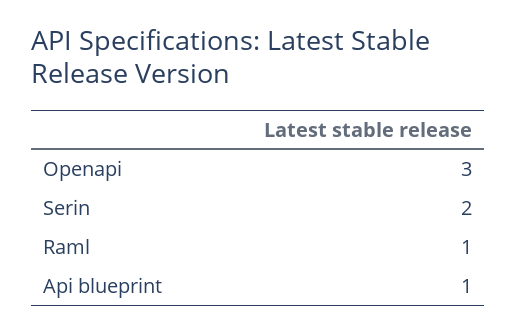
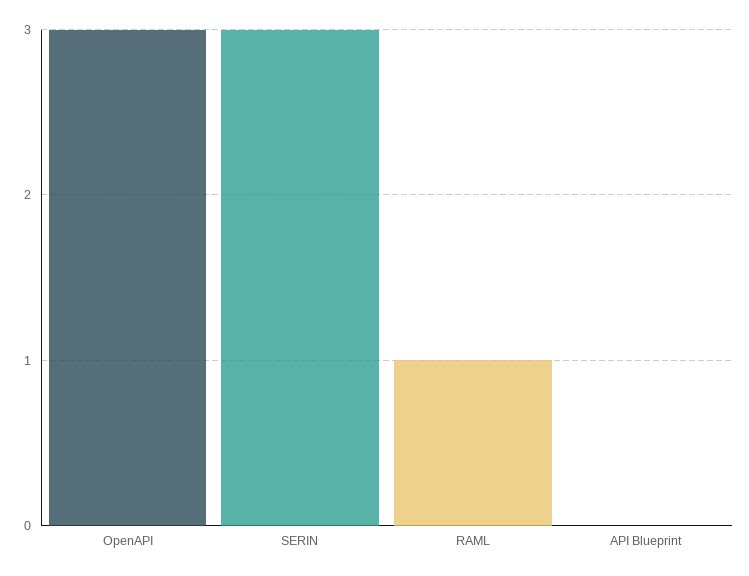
  {
    "Openapi": 3,
-   "Serin": 2,
+   "Serin": 3,
    "Raml": 1,
-   "Api blueprint": 1
+   "Api blueprint": 0
  }

